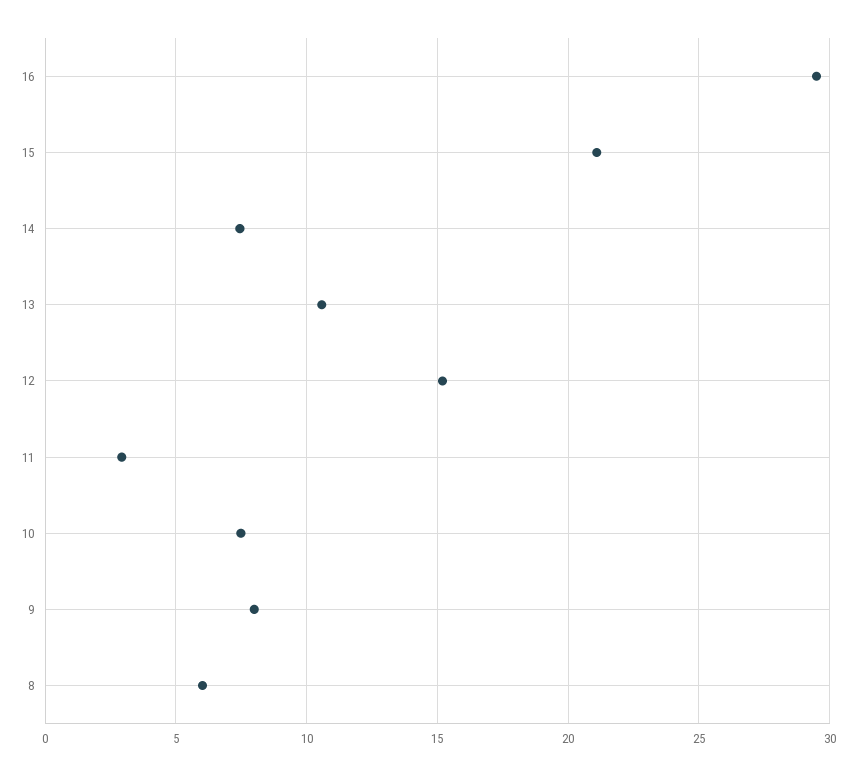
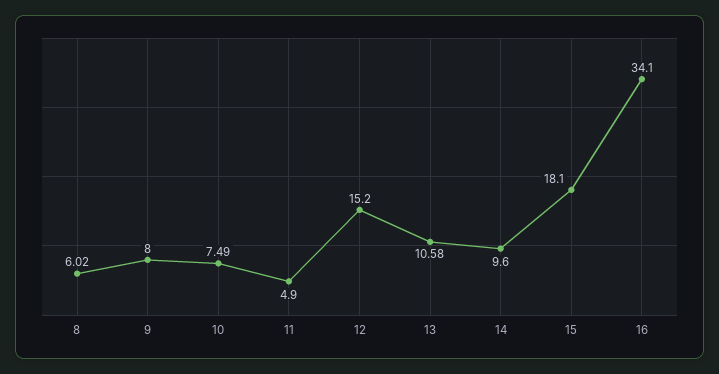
  {
-   "16": 29.5,
+   "16": 34.1,
-   "15": 21,
+   "15": 18.1,
-   "14": 7.5,
+   "14": 9.6,
    "13": 10.58,
    "12": 15.2,
-   "11": 3,
+   "11": 4.9,
    "10": 7.49,
    "9": 8,
    "8": 6.02
  }

